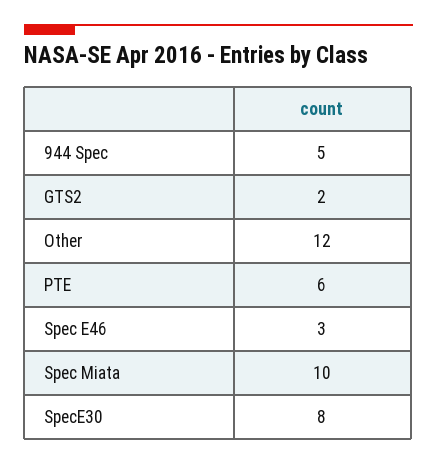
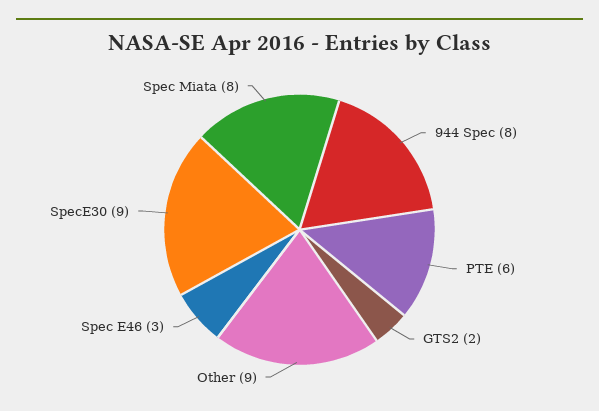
  {
-   "944 Spec": 5,
+   "944 Spec": 8,
    "GTS2": 2,
-   "Other": 12,
+   "Other": 9,
    "PTE": 6,
    "Spec E46": 3,
-   "Spec Miata": 10,
+   "Spec Miata": 8,
-   "SpecE30": 8
+   "SpecE30": 9
  }

